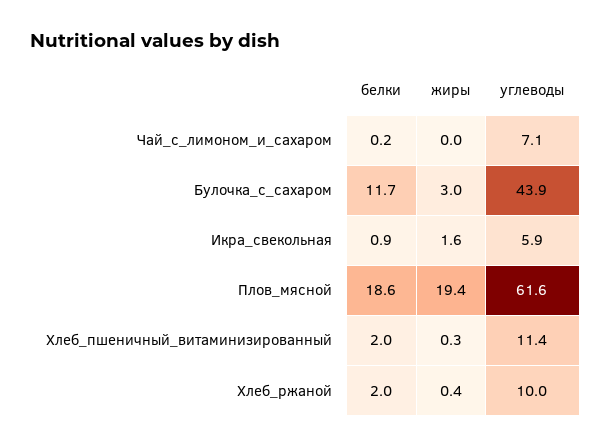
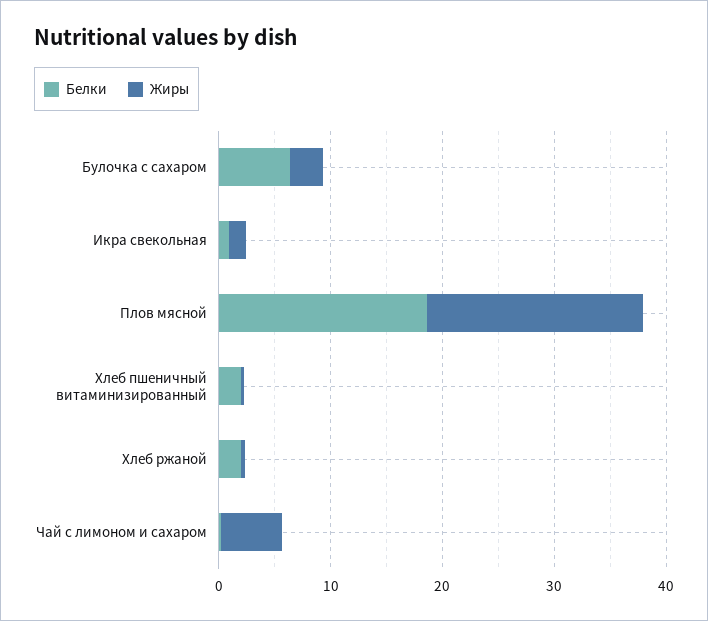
  {
    "белки": {
      "Чай_с_лимоном_и_сахаром": 0.2,
-     "Булочка_с_сахаром": 11.7,
+     "Булочка_с_сахаром": 6,
      "Икра_свекольная": 0.9,
      "Плов_мясной": 18.6,
      "Хлеб_пшеничный_витаминизированный": 2,
      "Хлеб_ржаной": 2
    },
    "жиры": {
-     "Чай_с_лимоном_и_сахаром": 0,
+     "Чай_с_лимоном_и_сахаром": 6,
      "Булочка_с_сахаром": 3,
      "Икра_свекольная": 1.6,
      "Плов_мясной": 19.4,
      "Хлеб_пшеничный_витаминизированный": 0.3,
      "Хлеб_ржаной": 0.4
-   },
+   }
-   "углеводы": {
-     "Чай_с_лимоном_и_сахаром": 7.1,
-     "Булочка_с_сахаром": 43.9,
-     "Икра_свекольная": 5.9,
-     "Плов_мясной": 61.6,
-     "Хлеб_пшеничный_витаминизированный": 11.4,
-     "Хлеб_ржаной": 10
-   }
  }

